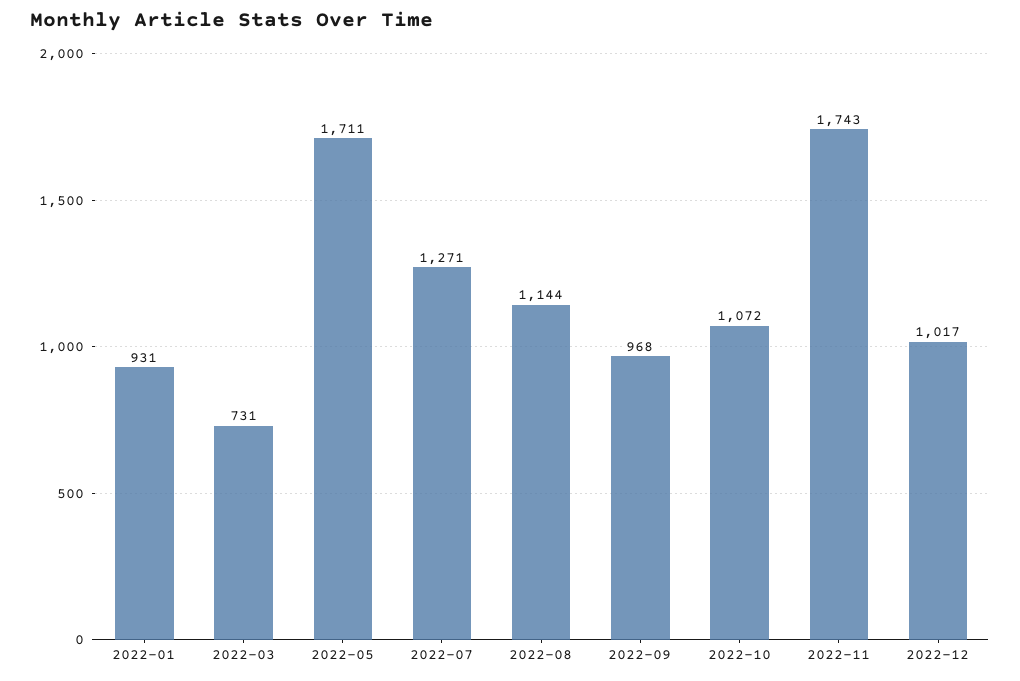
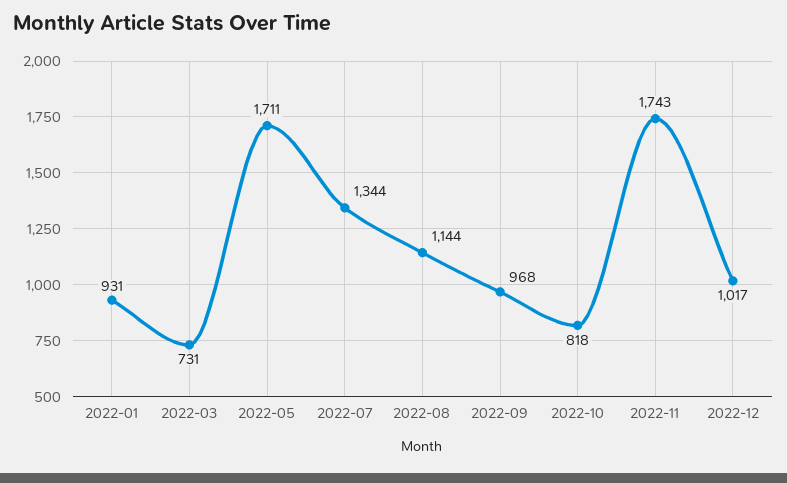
  {
    "2022-01": 931,
    "2022-03": 731,
    "2022-05": 1711,
-   "2022-07": 1271,
+   "2022-07": 1344,
    "2022-08": 1144,
    "2022-09": 968,
-   "2022-10": 1072,
+   "2022-10": 818,
    "2022-11": 1743,
    "2022-12": 1017
  }

